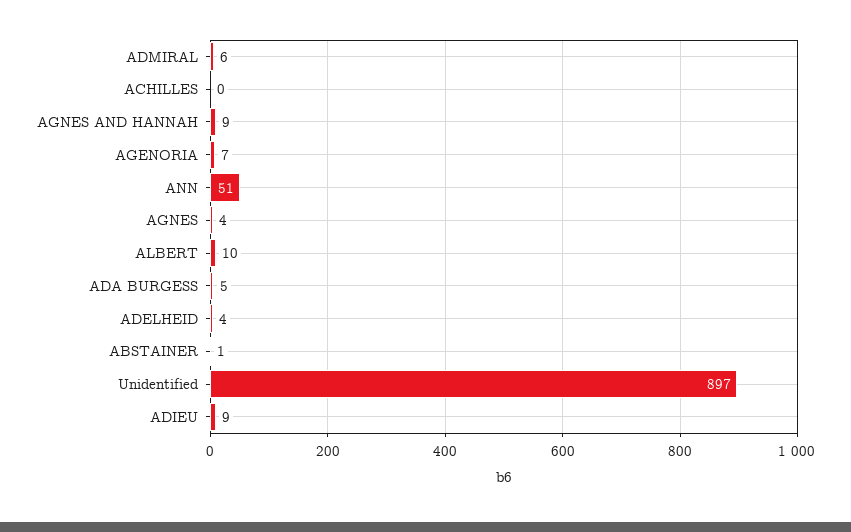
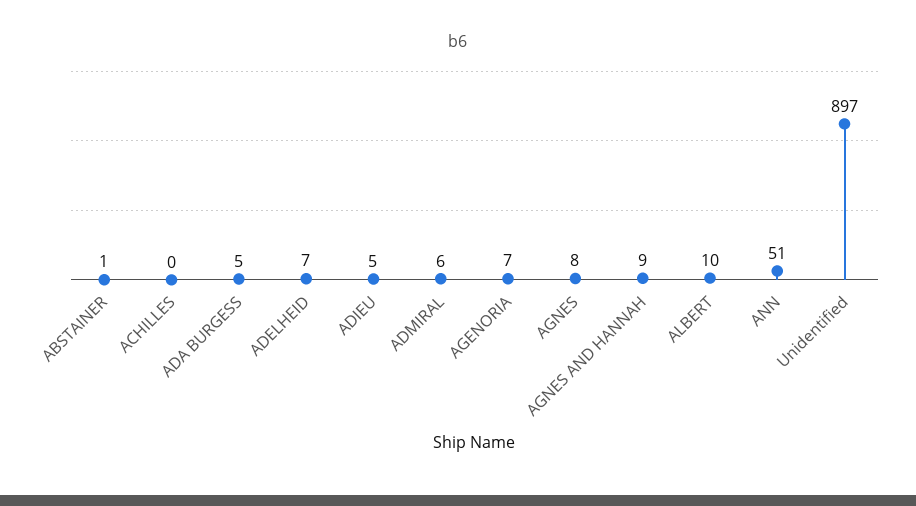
  {
    "ADMIRAL": 6,
    "ACHILLES": 0,
    "AGNES AND HANNAH": 9,
    "AGENORIA": 7,
    "ANN": 51,
-   "AGNES": 4,
+   "AGNES": 8,
    "ALBERT": 10,
    "ADA BURGESS": 5,
-   "ADELHEID": 4,
+   "ADELHEID": 7,
    "ABSTAINER": 1,
    "Unidentified": 897,
-   "ADIEU": 9
+   "ADIEU": 5
  }

